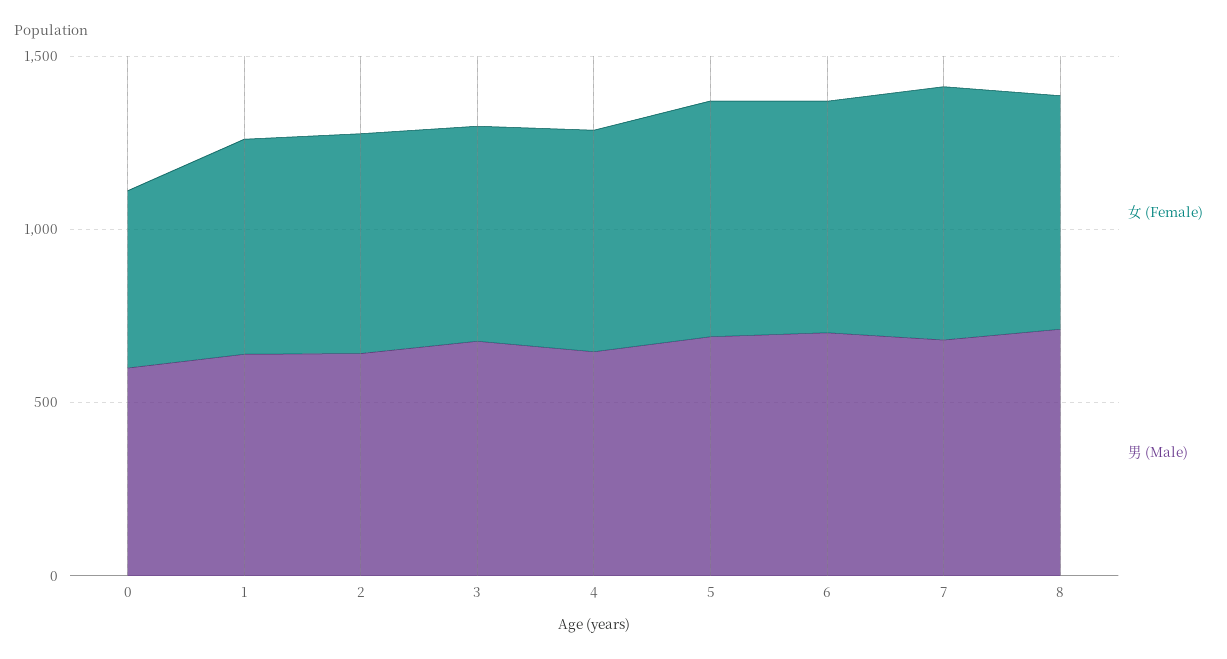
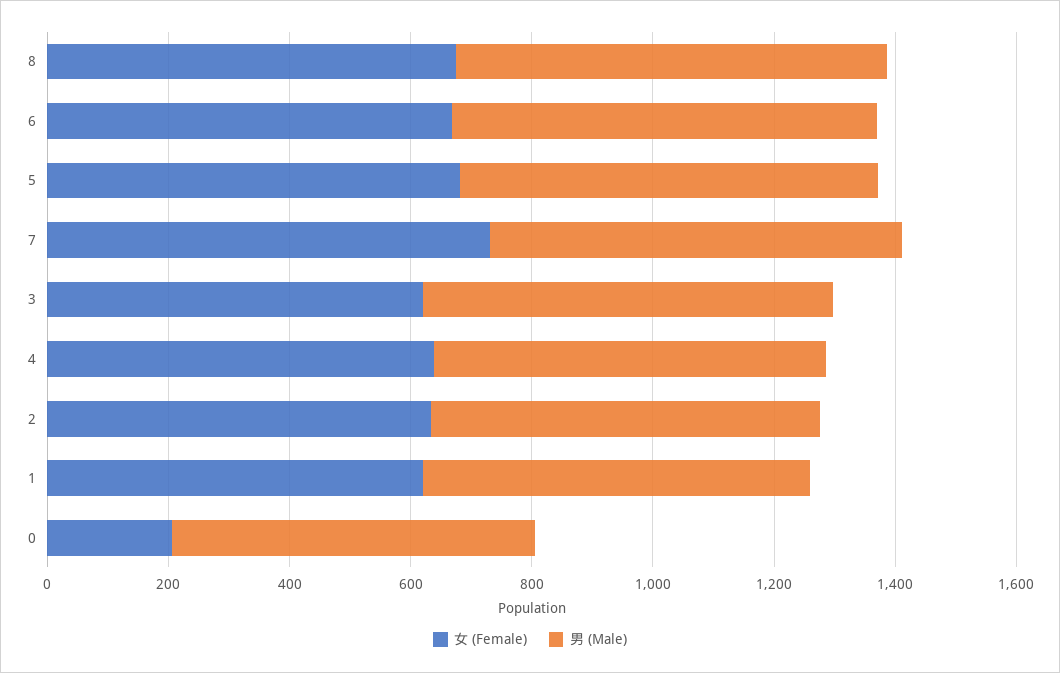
  {
    "女 (Female)": {
-     "0": 500,
+     "0": 200,
      "1": 600,
      "2": 650,
      "3": 600,
      "4": 650,
      "5": 700,
      "6": 650,
      "7": 750,
      "8": 650
    },
    "男 (Male)": {
      "0": 600,
      "1": 650,
      "2": 650,
      "3": 700,
      "4": 650,
      "5": 700,
      "6": 700,
      "7": 700,
      "8": 700
    }
  }

